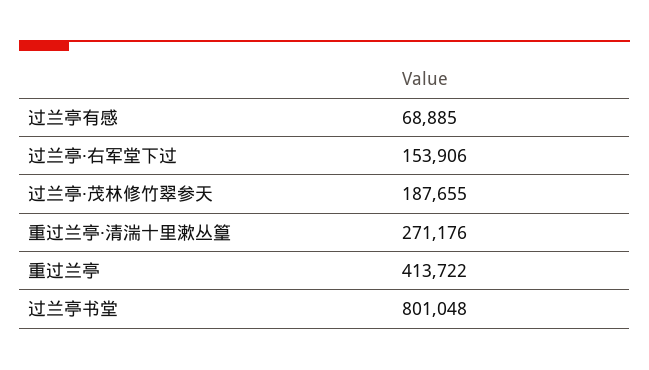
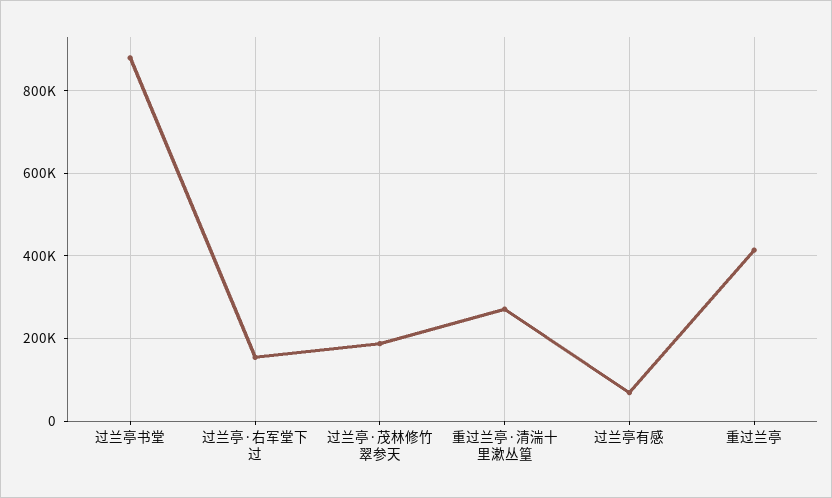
  {
    "过兰亭有感": 68885,
    "过兰亭·右军堂下过": 153906,
    "过兰亭·茂林修竹翠参天": 187655,
    "重过兰亭·清湍十里漱丛篁": 271176,
    "重过兰亭": 413722,
-   "过兰亭书堂": 801048
+   "过兰亭书堂": 880000
  }

